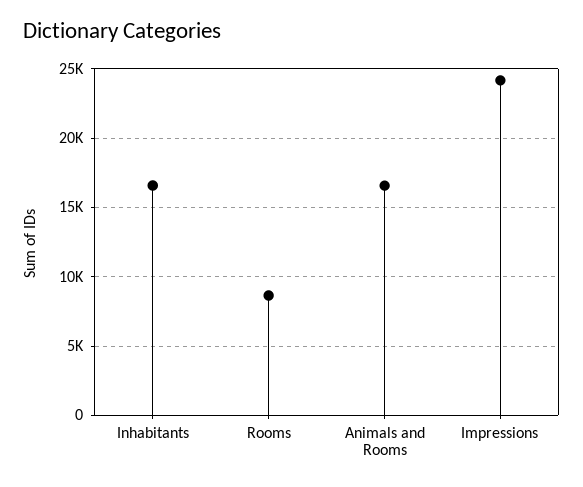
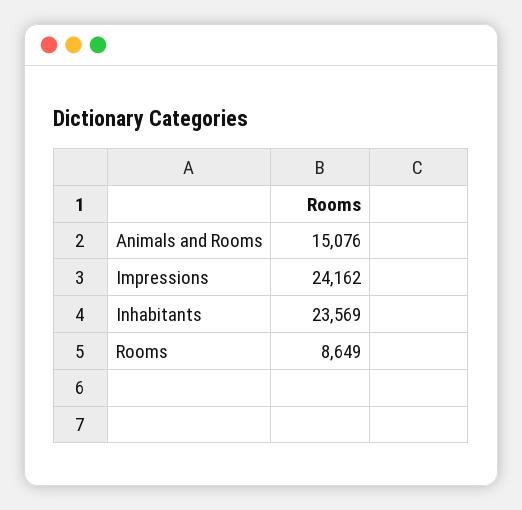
  {
-   "Inhabitants": 16500,
+   "Inhabitants": 23569,
    "Rooms": 8649,
-   "Animals and Rooms": 16500,
+   "Animals and Rooms": 15076,
    "Impressions": 24162
  }

